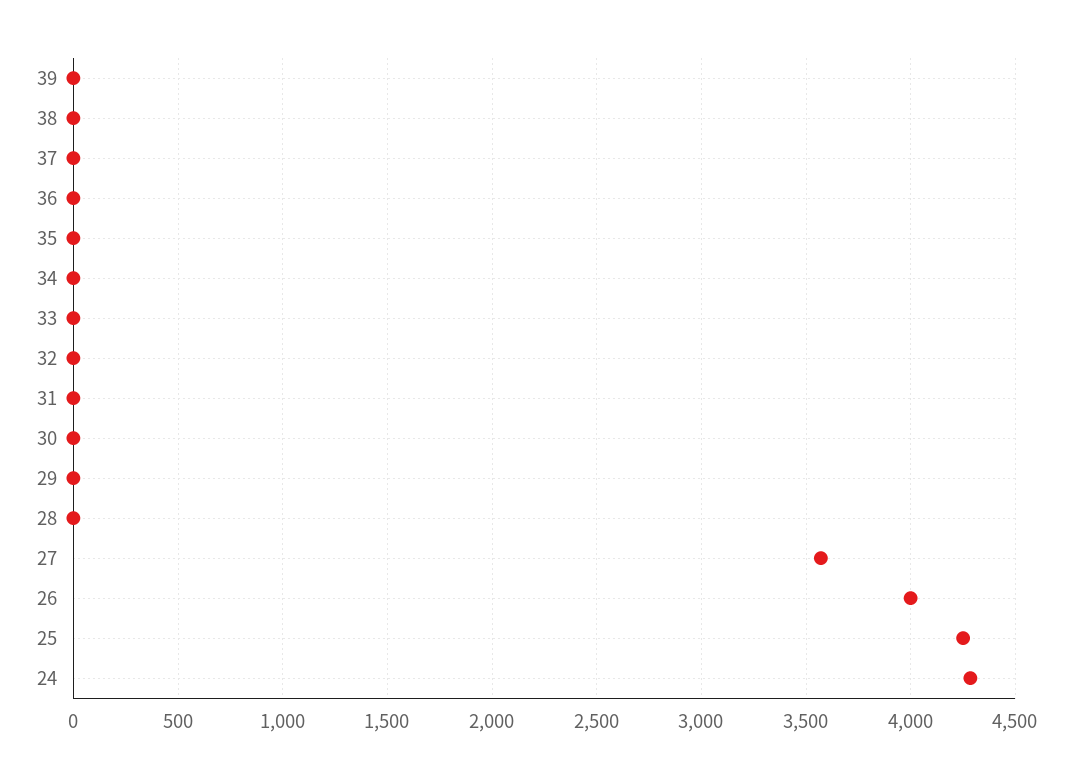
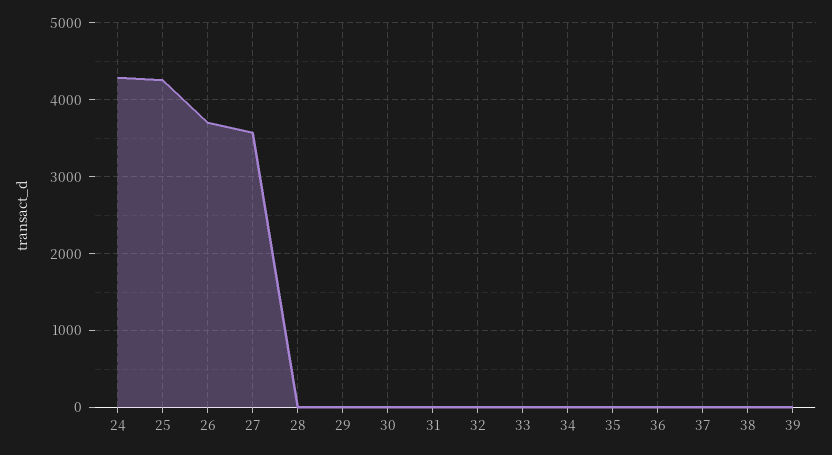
  {
    "39": 0,
    "38": 0,
    "37": 0,
    "36": 0,
    "35": 0,
    "34": 0,
    "33": 0,
    "32": 0,
    "31": 0,
    "30": 0,
    "29": 0,
    "28": 0,
    "27": 3550,
-   "26": 4000,
+   "26": 3700,
    "25": 4250,
    "24": 4300
  }

